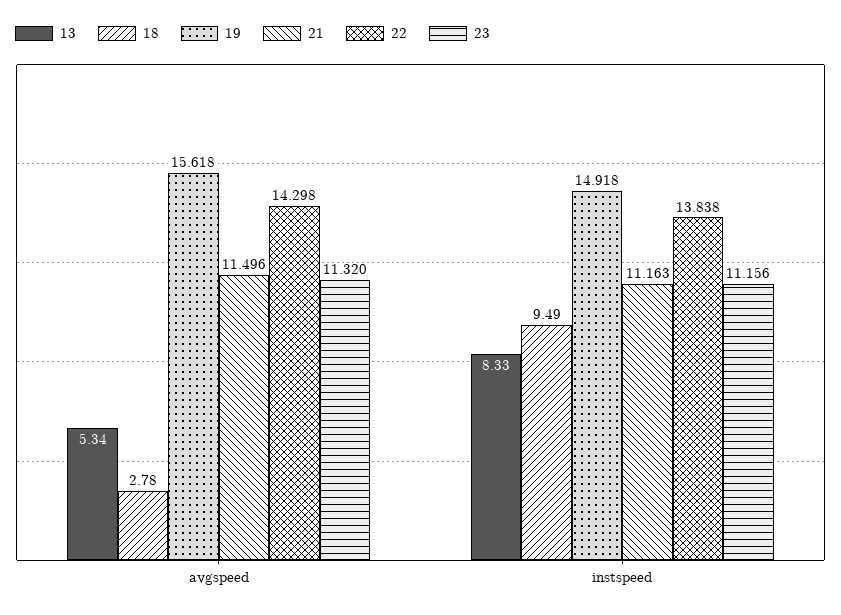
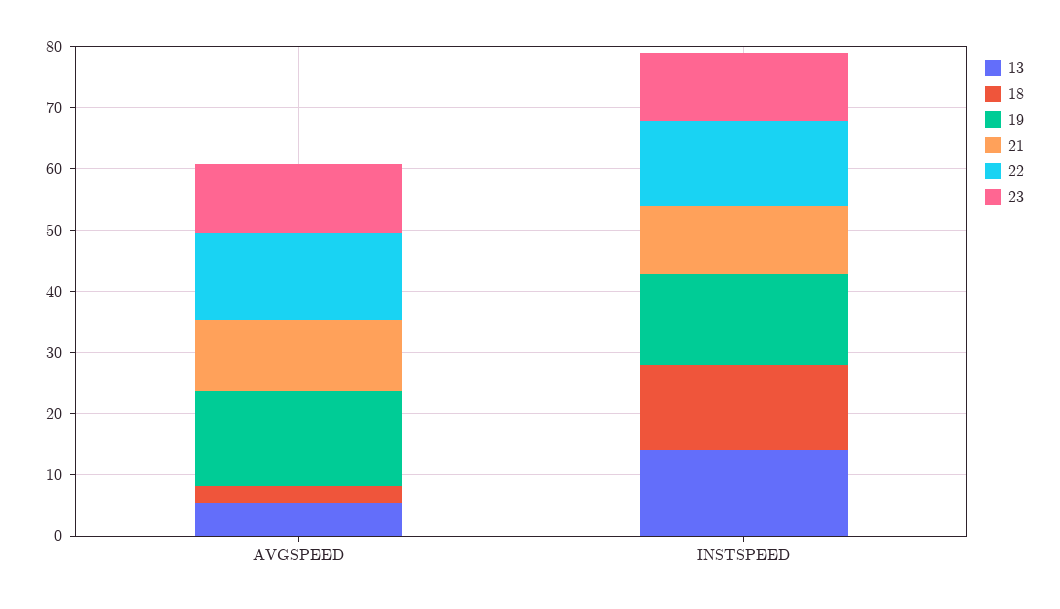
  {
    "13": {
      "avgspeed": 5.34,
-     "instspeed": 8.33
+     "instspeed": 14
    },
    "18": {
      "avgspeed": 2.78,
-     "instspeed": 9.49
+     "instspeed": 14
    },
    "19": {
      "avgspeed": 15.618,
      "instspeed": 14.918
    },
    "21": {
      "avgspeed": 11.496,
      "instspeed": 11.163
    },
    "22": {
      "avgspeed": 14.298,
      "instspeed": 13.838
    },
    "23": {
      "avgspeed": 11.32,
      "instspeed": 11.156
    }
  }

